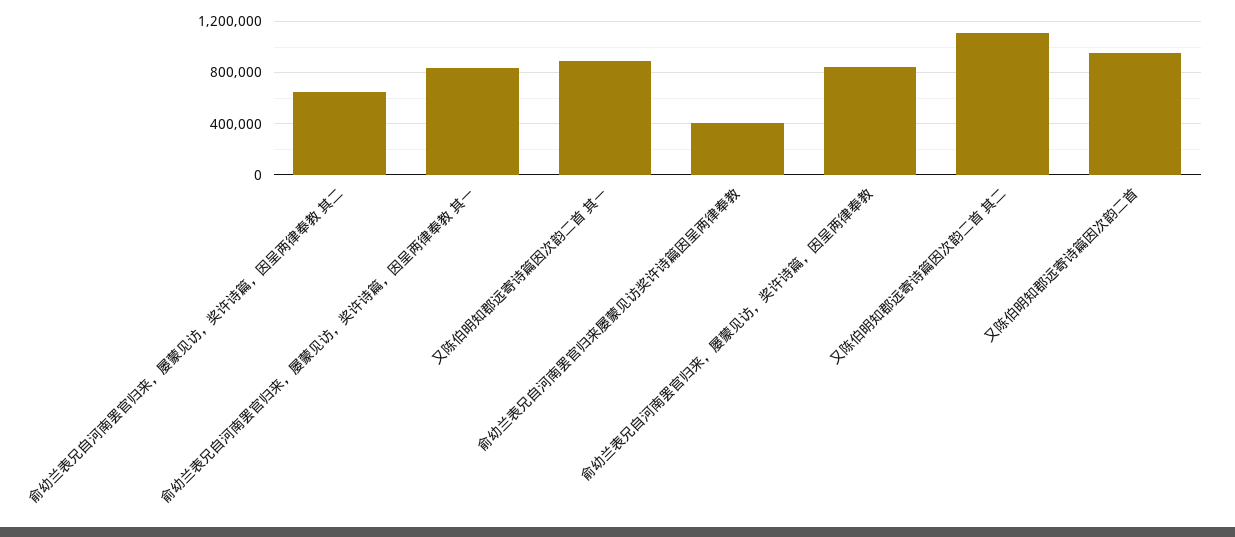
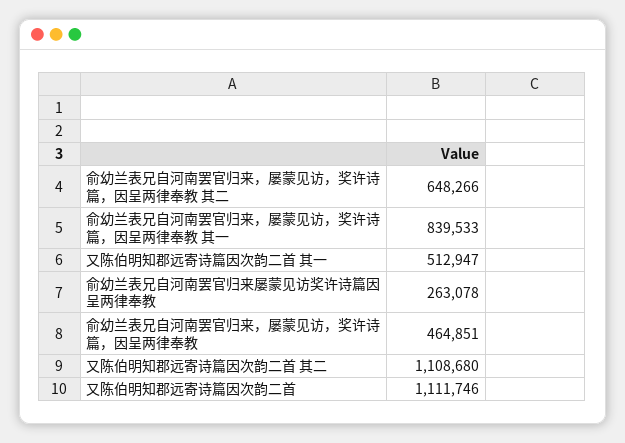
  {
    "俞幼兰表兄自河南罢官归来，屡蒙见访，奖许诗篇，因呈两律奉教 其二": 648266,
    "俞幼兰表兄自河南罢官归来，屡蒙见访，奖许诗篇，因呈两律奉教 其一": 839533,
-   "又陈伯明知郡远寄诗篇因次韵二首 其一": 900000,
+   "又陈伯明知郡远寄诗篇因次韵二首 其一": 512947,
-   "俞幼兰表兄自河南罢官归来屡蒙见访奖许诗篇因呈两律奉教": 400000,
+   "俞幼兰表兄自河南罢官归来屡蒙见访奖许诗篇因呈两律奉教": 263078,
-   "俞幼兰表兄自河南罢官归来，屡蒙见访，奖许诗篇，因呈两律奉教": 850000,
+   "俞幼兰表兄自河南罢官归来，屡蒙见访，奖许诗篇，因呈两律奉教": 464851,
    "又陈伯明知郡远寄诗篇因次韵二首 其二": 1108680,
-   "又陈伯明知郡远寄诗篇因次韵二首": 950000
+   "又陈伯明知郡远寄诗篇因次韵二首": 1111746
  }

